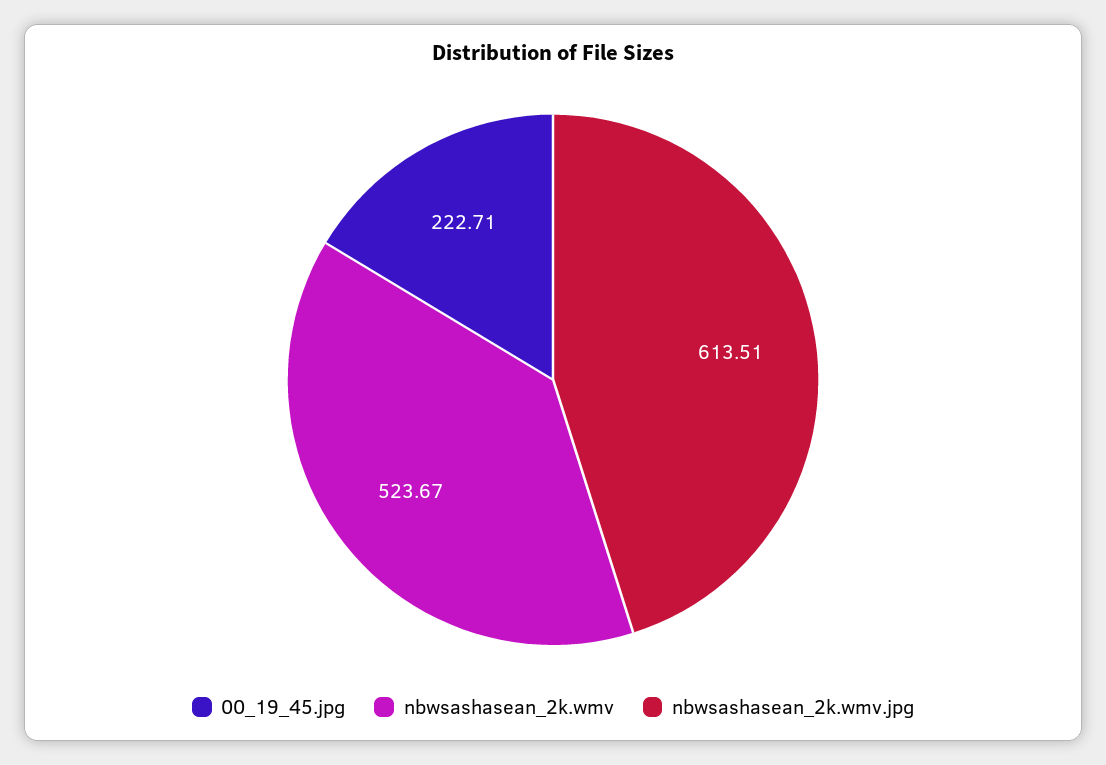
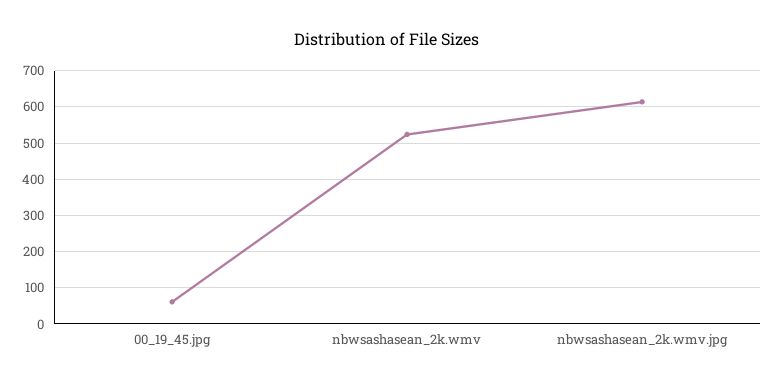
  {
-   "00_19_45.jpg": 222.71,
+   "00_19_45.jpg": 60,
    "nbwsashasean_2k.wmv": 523.67,
    "nbwsashasean_2k.wmv.jpg": 613.51
  }

